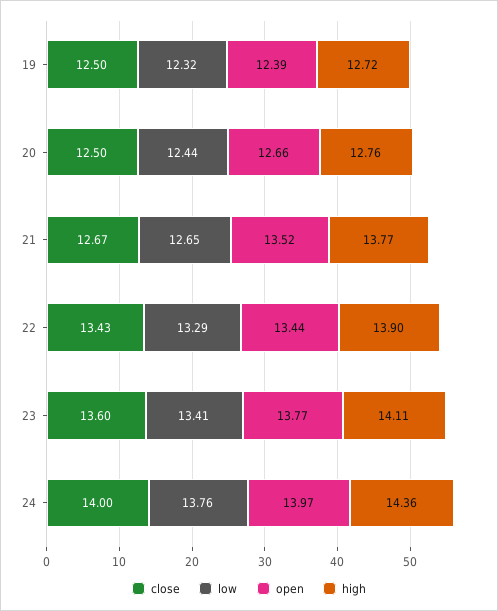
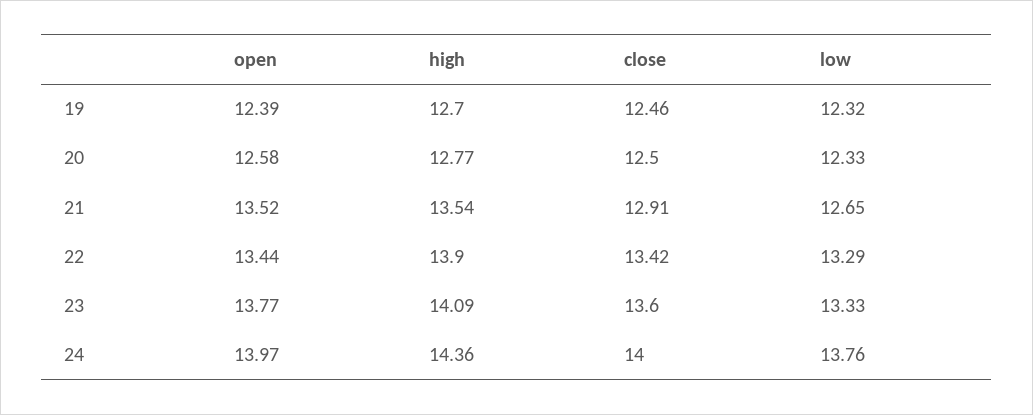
  {
    "close": {
-     "19": 12.5,
+     "19": 12.46,
      "20": 12.5,
-     "21": 12.67,
+     "21": 12.91,
-     "22": 13.43,
+     "22": 13.42,
      "23": 13.6,
      "24": 14
    },
    "low": {
      "19": 12.32,
-     "20": 12.44,
+     "20": 12.33,
      "21": 12.65,
      "22": 13.29,
-     "23": 13.41,
+     "23": 13.33,
      "24": 13.76
    },
    "open": {
      "19": 12.39,
-     "20": 12.66,
+     "20": 12.58,
      "21": 13.52,
      "22": 13.44,
      "23": 13.77,
      "24": 13.97
    },
    "high": {
-     "19": 12.72,
+     "19": 12.7,
-     "20": 12.76,
+     "20": 12.77,
-     "21": 13.77,
+     "21": 13.54,
      "22": 13.9,
-     "23": 14.11,
+     "23": 14.09,
      "24": 14.36
    }
  }

